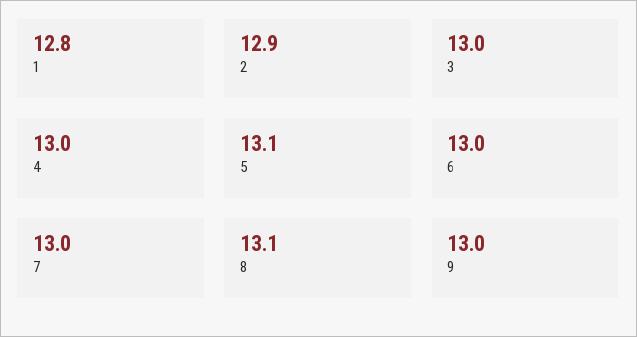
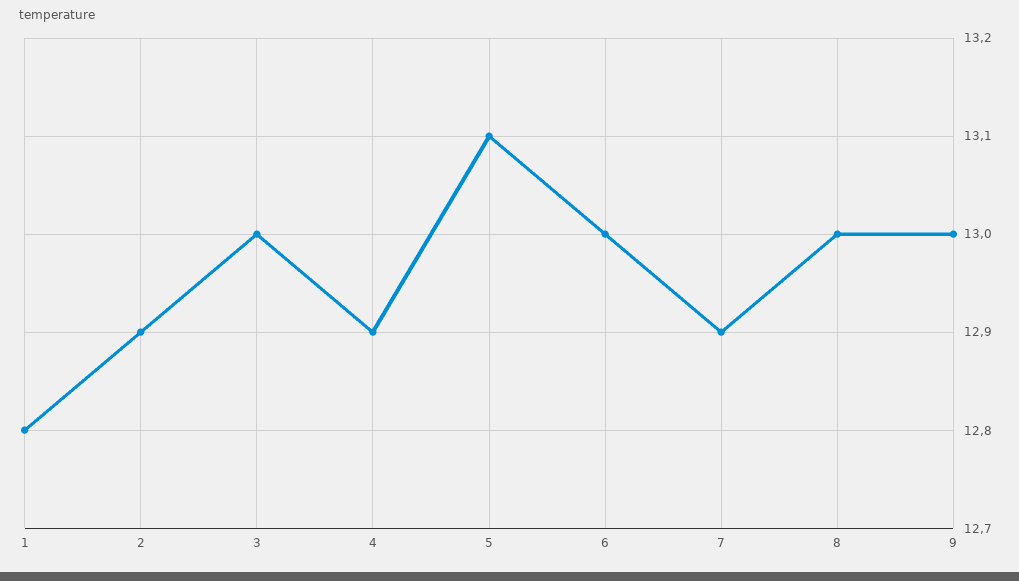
  {
    "1": 12.8,
    "2": 12.9,
    "3": 13,
-   "4": 13,
+   "4": 12.9,
    "5": 13.1,
    "6": 13,
-   "7": 13,
+   "7": 12.9,
-   "8": 13.1,
+   "8": 13,
    "9": 13
  }

